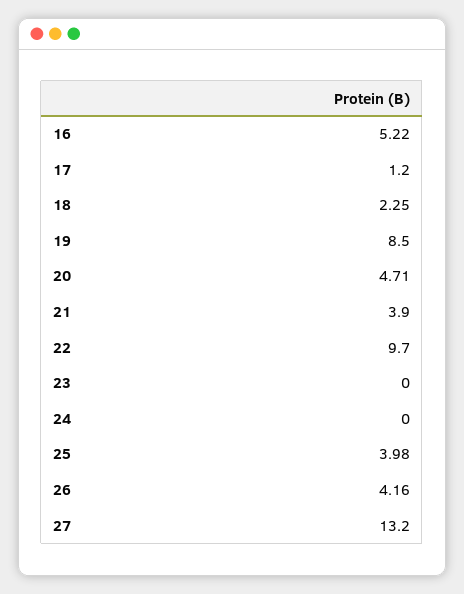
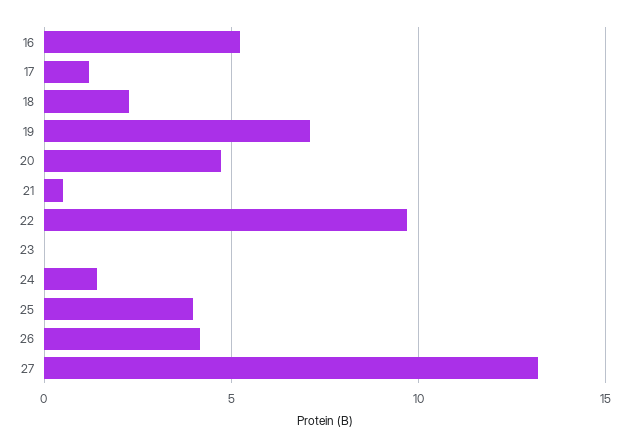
  {
    "16": 5.22,
    "17": 1.2,
    "18": 2.25,
-   "19": 8.5,
+   "19": 7,
    "20": 4.71,
-   "21": 3.9,
+   "21": 0.5,
    "22": 9.7,
    "23": 0,
-   "24": 0,
+   "24": 1.5,
    "25": 3.98,
    "26": 4.16,
    "27": 13.2
  }

